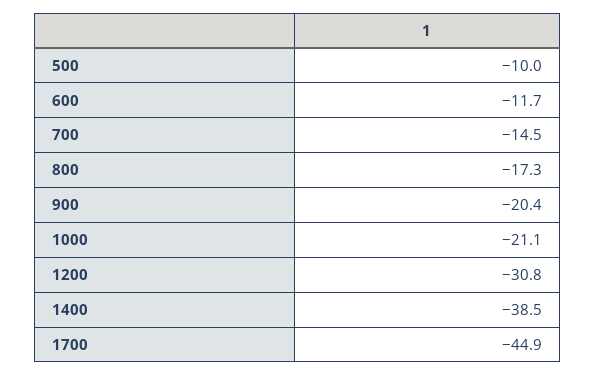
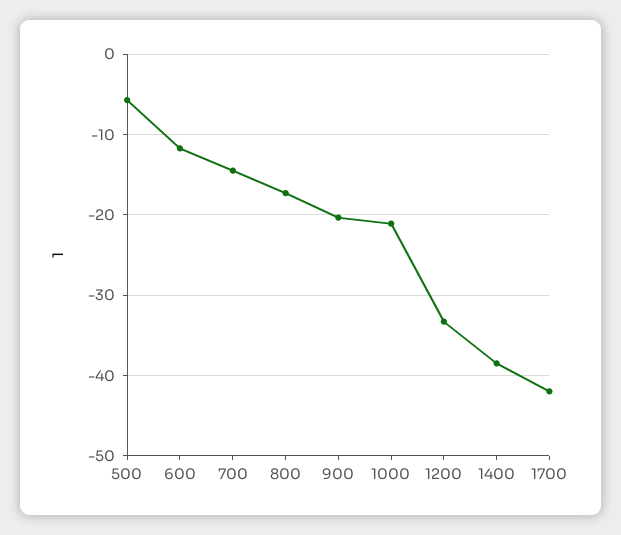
  {
-   "500": -10,
+   "500": -6,
    "600": -11.7,
    "700": -14.5,
    "800": -17.3,
    "900": -20.4,
    "1000": -21.1,
-   "1200": -30.8,
+   "1200": -33,
    "1400": -38.5,
-   "1700": -44.9
+   "1700": -42
  }

